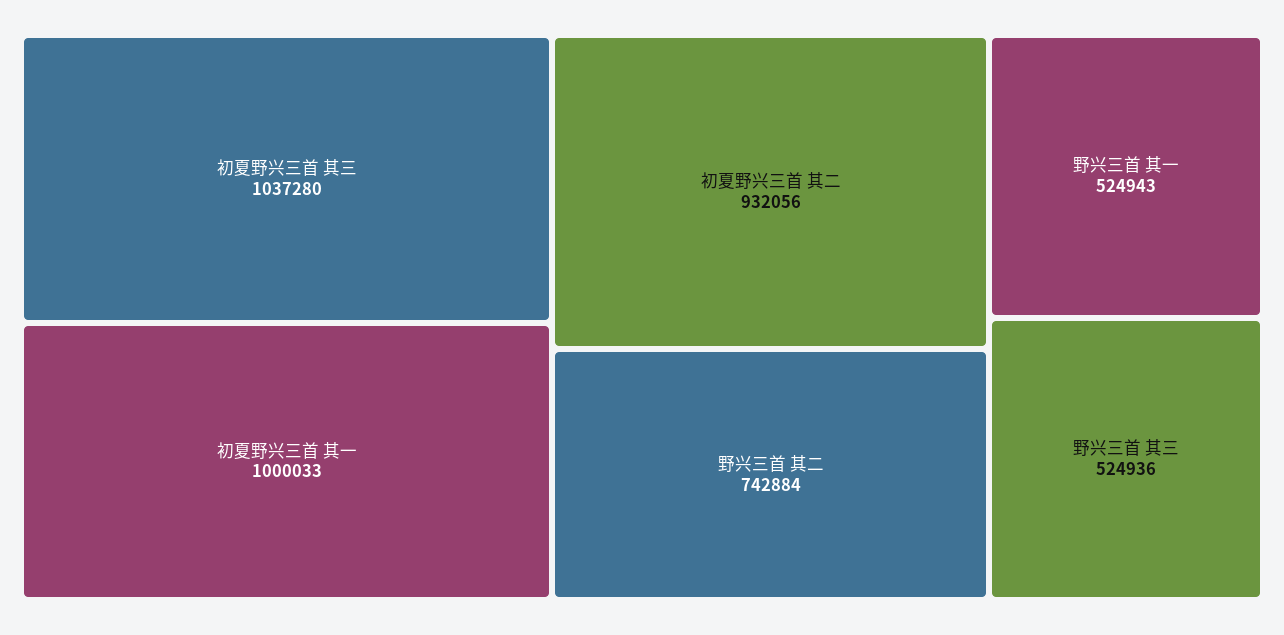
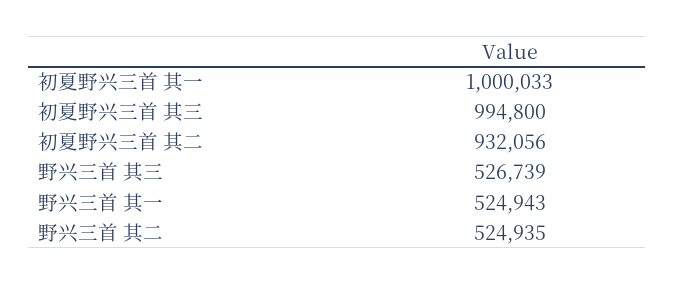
  {
-   "初夏野兴三首 其三": 1037280,
+   "初夏野兴三首 其三": 994800,
    "初夏野兴三首 其一": 1000033,
    "初夏野兴三首 其二": 932056,
-   "野兴三首 其二": 742884,
+   "野兴三首 其二": 524935,
    "野兴三首 其一": 524943,
-   "野兴三首 其三": 524936
+   "野兴三首 其三": 526739
  }

